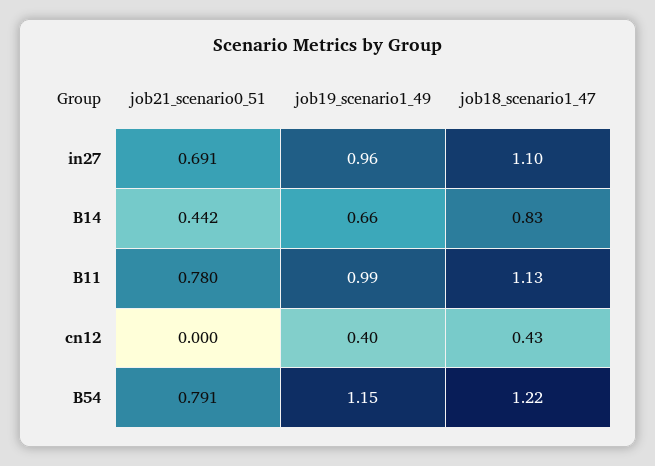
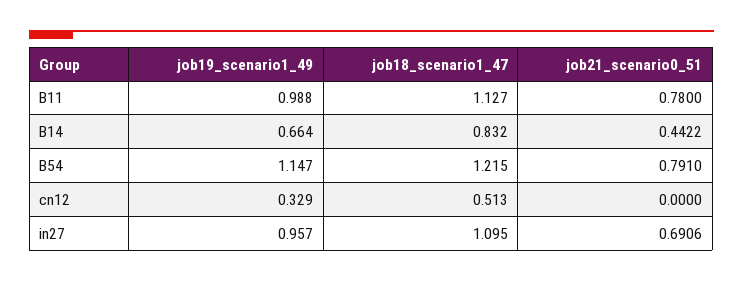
  {
    "job21_scenario0_51": {
      "in27": 0.6906,
      "B14": 0.4422,
      "B11": 0.78,
      "cn12": 0,
      "B54": 0.791
    },
    "job19_scenario1_49": {
      "in27": 0.957,
      "B14": 0.664,
      "B11": 0.988,
-     "cn12": 0.4,
+     "cn12": 0.329,
      "B54": 1.147
    },
    "job18_scenario1_47": {
      "in27": 1.095,
      "B14": 0.832,
      "B11": 1.127,
-     "cn12": 0.43,
+     "cn12": 0.513,
      "B54": 1.215
    }
  }

